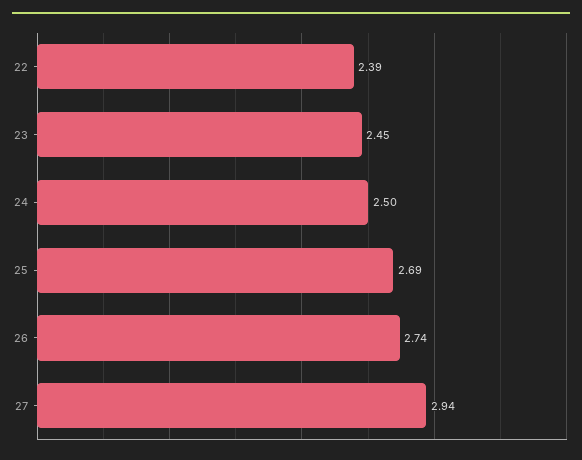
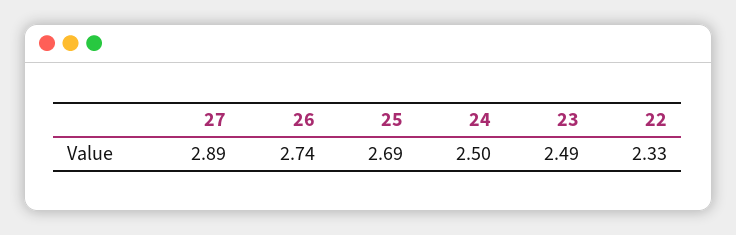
  {
-   "22": 2.39,
+   "22": 2.33,
-   "23": 2.45,
+   "23": 2.49,
    "24": 2.5,
    "25": 2.69,
    "26": 2.74,
-   "27": 2.94
+   "27": 2.89
  }

